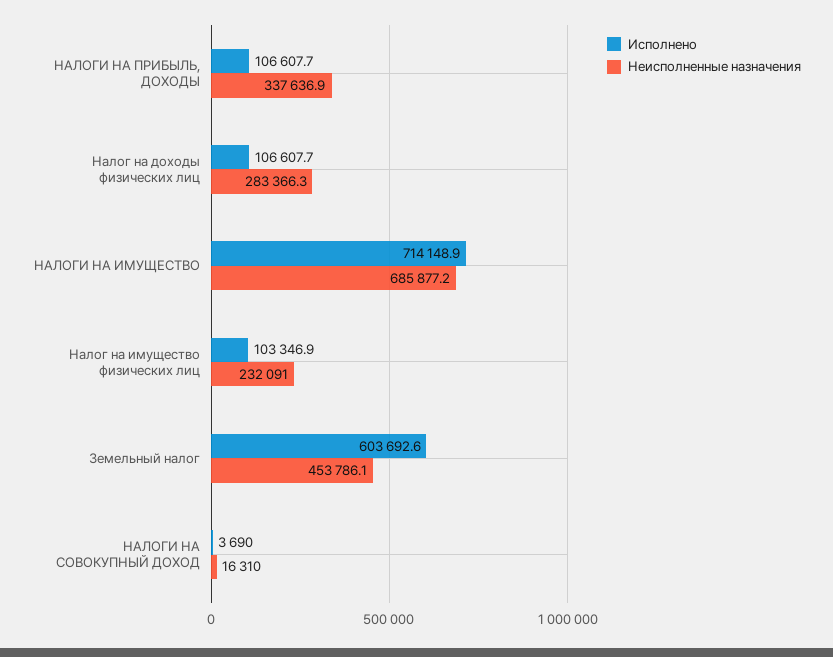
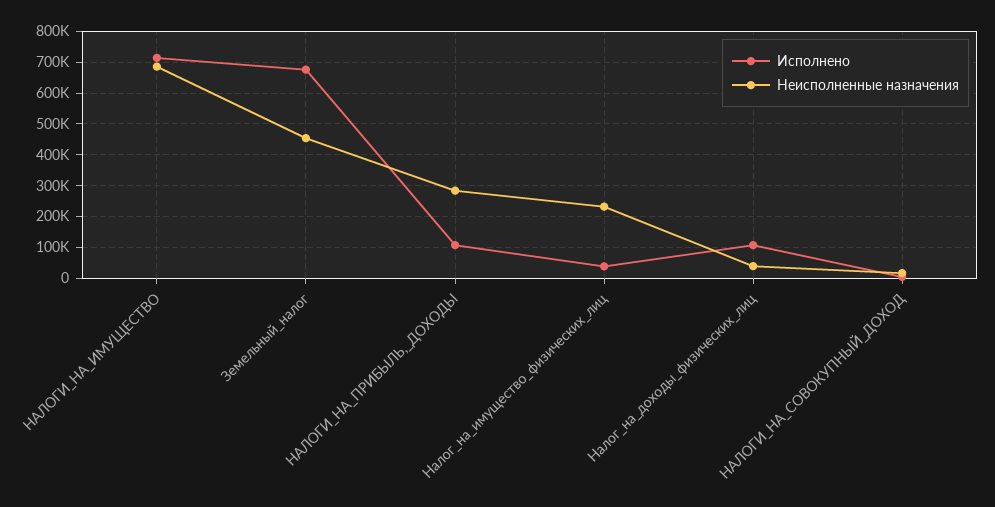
  {
    "Исполнено": {
      "НАЛОГИ НА ПРИБЫЛЬ, ДОХОДЫ": 106607.7,
      "Налог на доходы физических лиц": 106607.7,
      "НАЛОГИ НА ИМУЩЕСТВО": 714148.9,
-     "Налог на имущество физических лиц": 103346.9,
+     "Налог на имущество физических лиц": 40000,
-     "Земельный налог": 603692.6,
+     "Земельный налог": 680000,
      "НАЛОГИ НА СОВОКУПНЫЙ ДОХОД": 3690
    },
    "Неисполненные назначения": {
-     "НАЛОГИ НА ПРИБЫЛЬ, ДОХОДЫ": 337636.9,
+     "НАЛОГИ НА ПРИБЫЛЬ, ДОХОДЫ": 280000,
-     "Налог на доходы физических лиц": 283366.3,
+     "Налог на доходы физических лиц": 40000,
      "НАЛОГИ НА ИМУЩЕСТВО": 685877.2,
      "Налог на имущество физических лиц": 232091,
      "Земельный налог": 453786.1,
      "НАЛОГИ НА СОВОКУПНЫЙ ДОХОД": 16310
    }
  }

